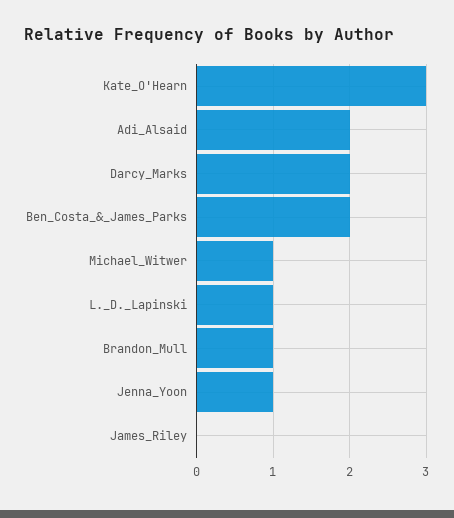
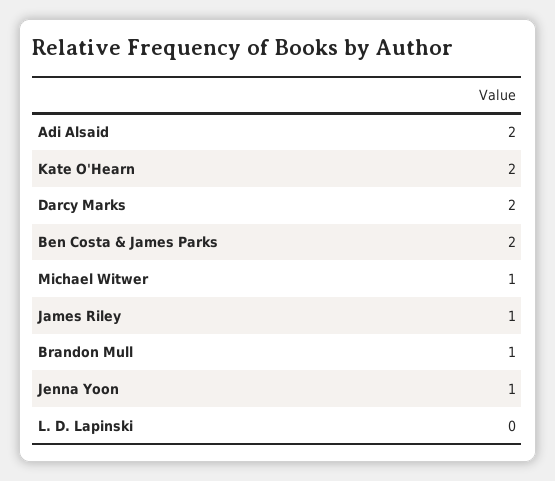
  {
-   "Kate_O'Hearn": 3,
+   "Kate_O'Hearn": 2,
    "Adi_Alsaid": 2,
    "Darcy_Marks": 2,
    "Ben_Costa_&_James_Parks": 2,
    "Michael_Witwer": 1,
-   "L._D._Lapinski": 1,
+   "L._D._Lapinski": 0,
    "Brandon_Mull": 1,
    "Jenna_Yoon": 1,
-   "James_Riley": 0
+   "James_Riley": 1
  }

